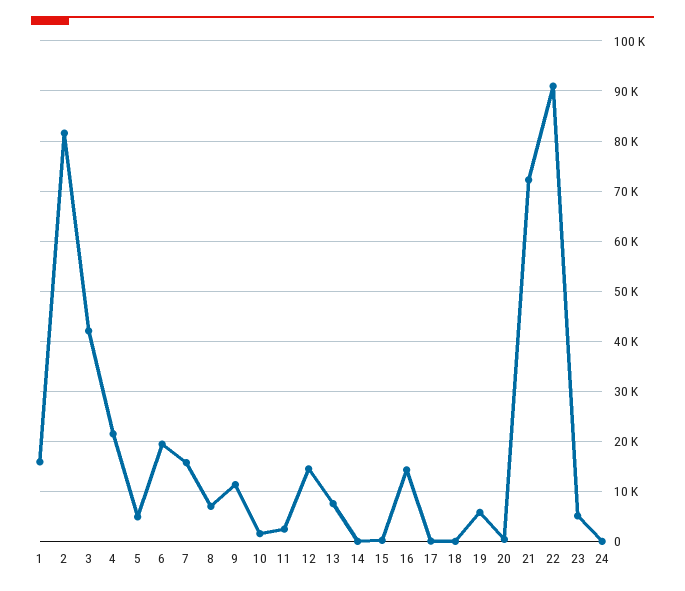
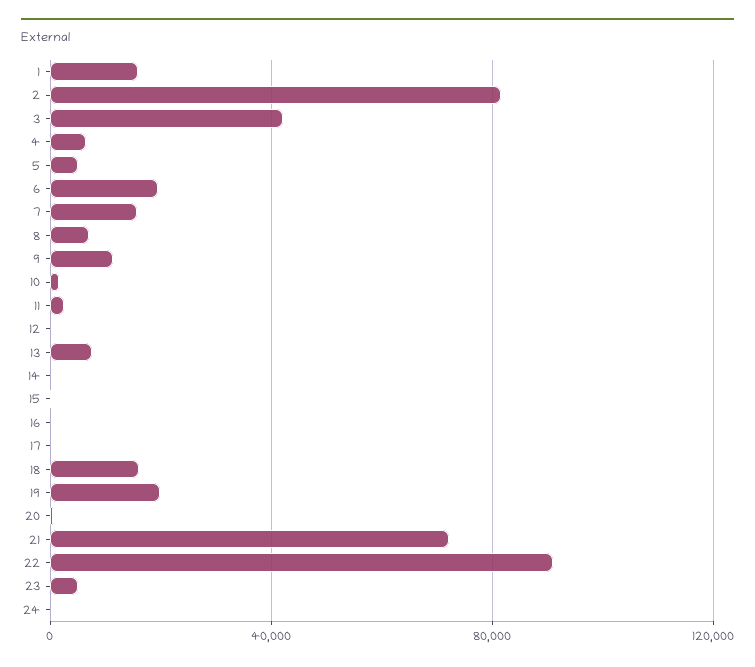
  {
    "1": 16000,
    "2": 82000,
    "3": 42000,
-   "4": 22000,
+   "4": 5000,
    "5": 4000,
    "6": 20000,
    "7": 16000,
    "8": 8000,
    "9": 12000,
    "10": 2000,
    "11": 2000,
-   "12": 14000,
+   "12": 0,
    "13": 8000,
    "14": 0,
    "15": 0,
-   "16": 14000,
+   "16": 0,
    "17": 0,
-   "18": 0,
+   "18": 15000,
-   "19": 6000,
+   "19": 20000,
    "20": 0,
    "21": 72000,
    "22": 90000,
    "23": 6000,
    "24": 0
  }

